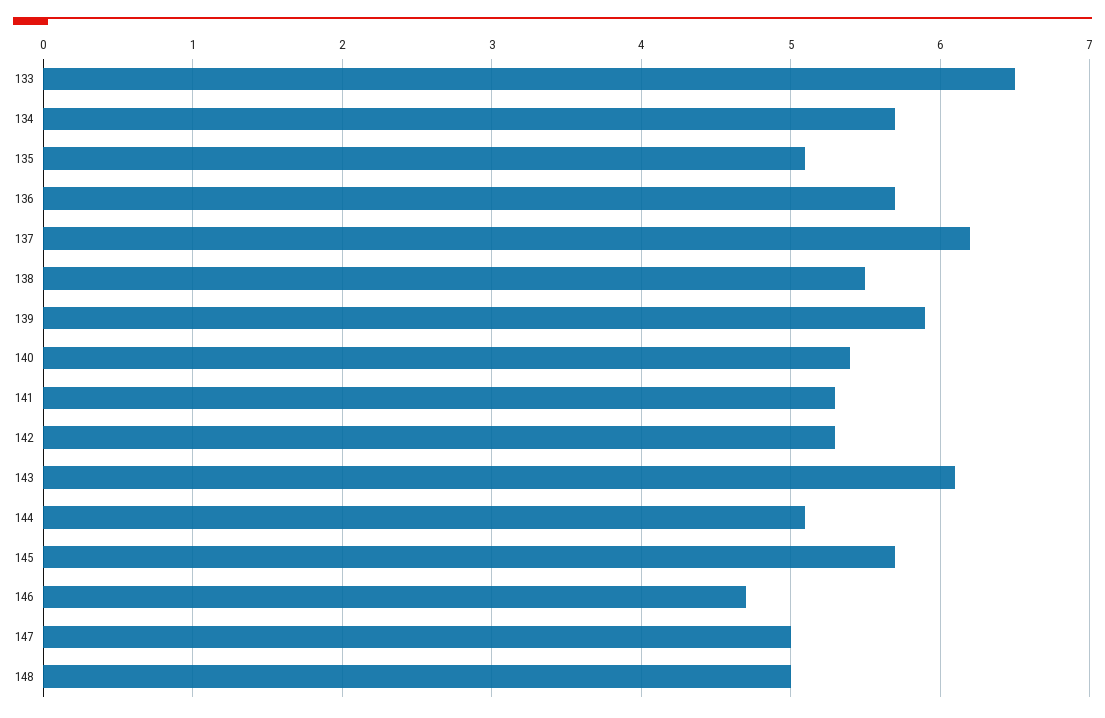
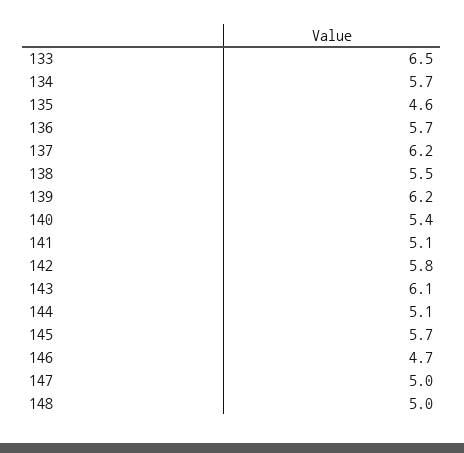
  {
    "133": 6.5,
    "134": 5.7,
-   "135": 5.1,
+   "135": 4.6,
    "136": 5.7,
    "137": 6.2,
    "138": 5.5,
-   "139": 5.9,
+   "139": 6.2,
    "140": 5.4,
-   "141": 5.3,
+   "141": 5.1,
-   "142": 5.3,
+   "142": 5.8,
    "143": 6.1,
    "144": 5.1,
    "145": 5.7,
    "146": 4.7,
    "147": 5,
    "148": 5
  }

